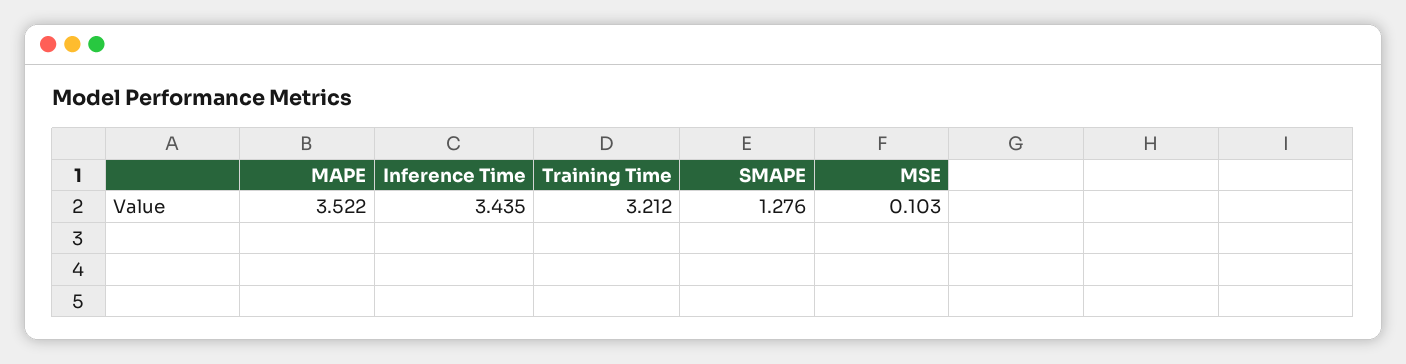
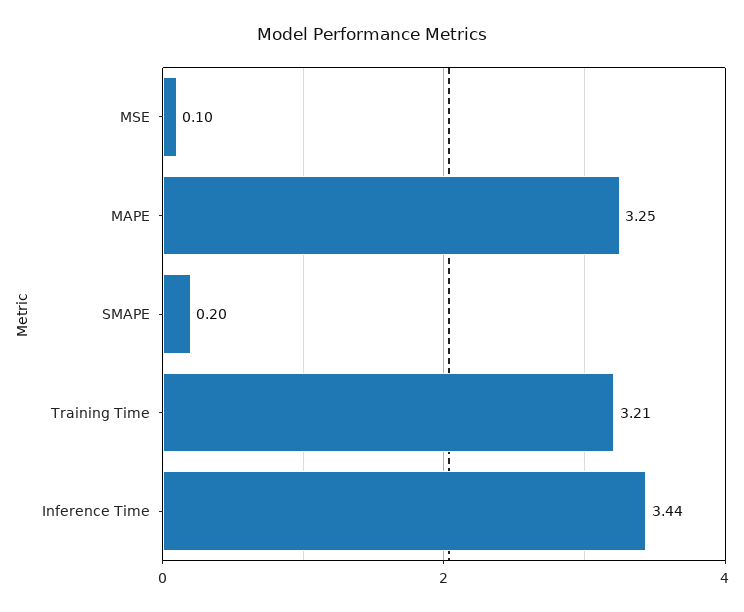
  {
-   "MAPE": 3.522,
+   "MAPE": 3.25,
    "Inference Time": 3.435,
    "Training Time": 3.212,
-   "SMAPE": 1.276,
+   "SMAPE": 0.2,
    "MSE": 0.103
  }

